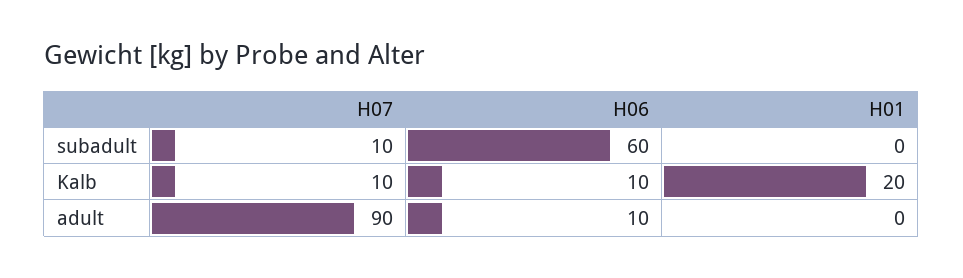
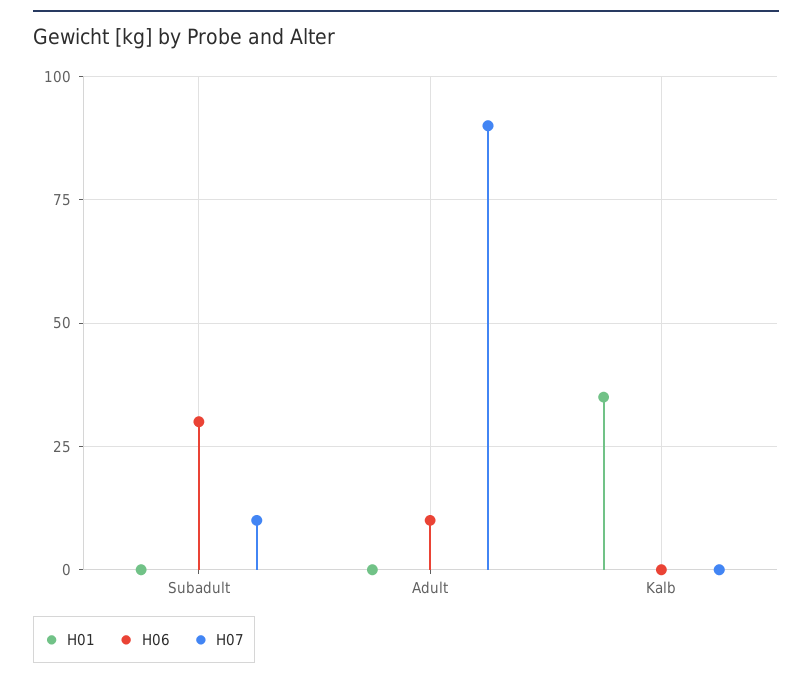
  {
    "H07": {
      "subadult": 10,
-     "Kalb": 10,
+     "Kalb": 0,
      "adult": 90
    },
    "H06": {
-     "subadult": 60,
+     "subadult": 30,
-     "Kalb": 10,
+     "Kalb": 0,
      "adult": 10
    },
    "H01": {
      "subadult": 0,
-     "Kalb": 20,
+     "Kalb": 35,
      "adult": 0
    }
  }

